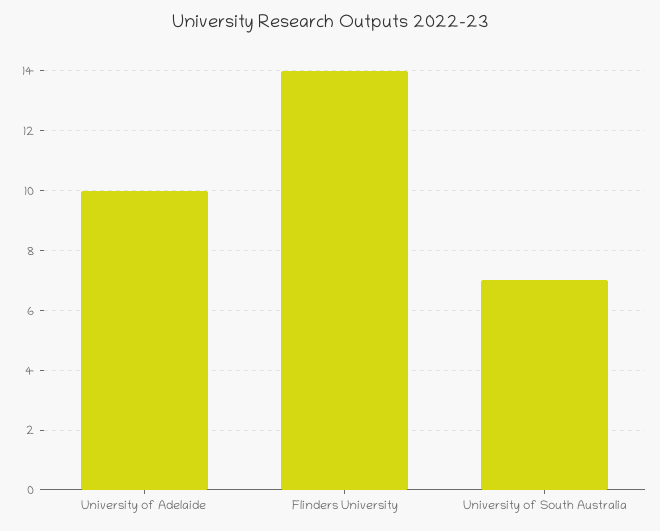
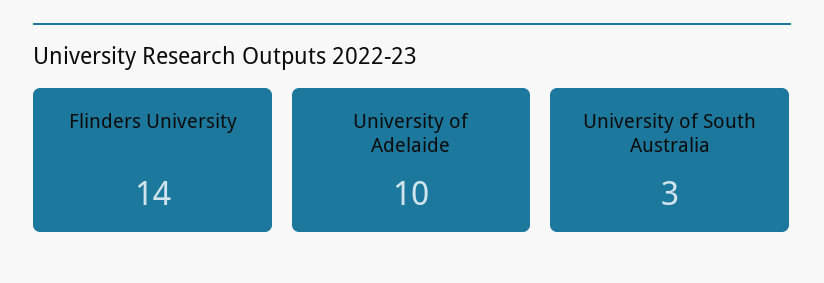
  {
    "University of Adelaide": 10,
    "Flinders University": 14,
-   "University of South Australia": 7
+   "University of South Australia": 3
  }

